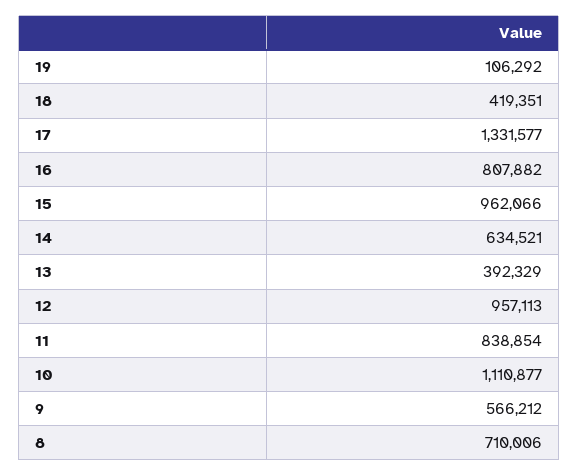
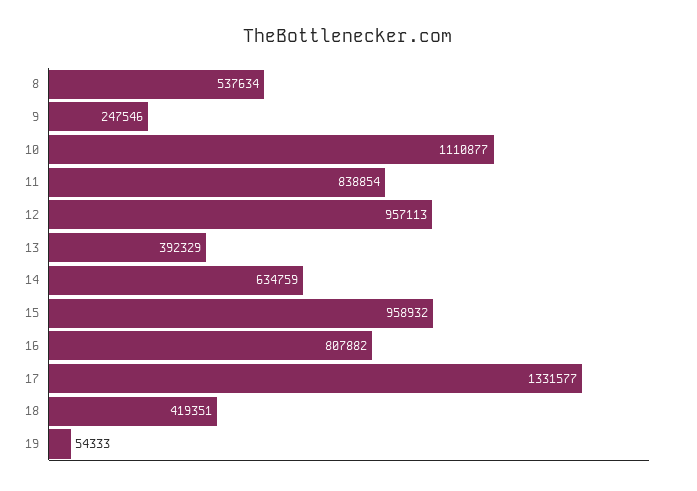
  {
-   "19": 106292,
+   "19": 54333,
    "18": 419351,
    "17": 1331577,
    "16": 807882,
-   "15": 962066,
+   "15": 958932,
-   "14": 634521,
+   "14": 634759,
    "13": 392329,
    "12": 957113,
    "11": 838854,
    "10": 1110877,
-   "9": 566212,
+   "9": 247546,
-   "8": 710006
+   "8": 537634
  }

